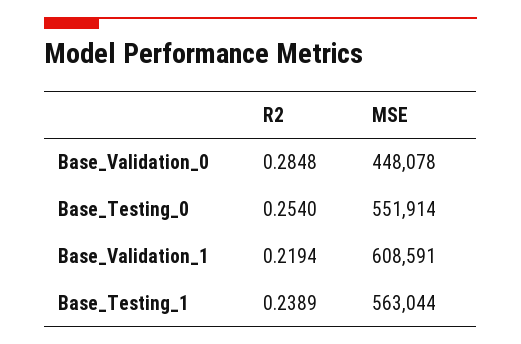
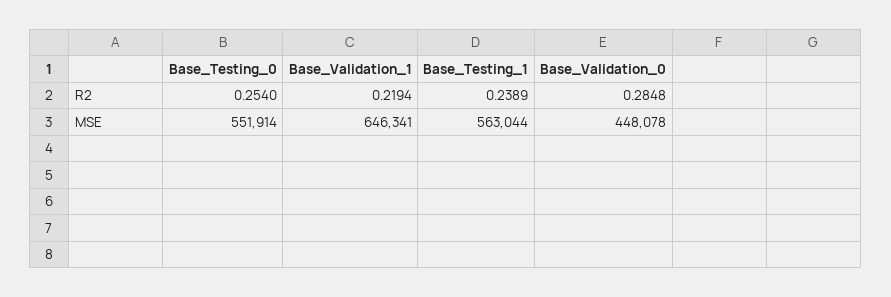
  {
    "R2": {
      "Base_Validation_0": 0.2848,
      "Base_Testing_0": 0.254,
      "Base_Validation_1": 0.2194,
      "Base_Testing_1": 0.2389
    },
    "MSE": {
      "Base_Validation_0": 448078,
      "Base_Testing_0": 551914,
-     "Base_Validation_1": 608591,
+     "Base_Validation_1": 646341,
      "Base_Testing_1": 563044
    }
  }

